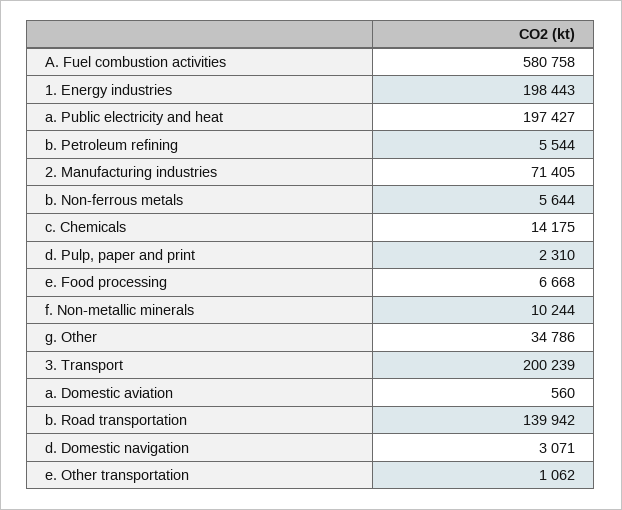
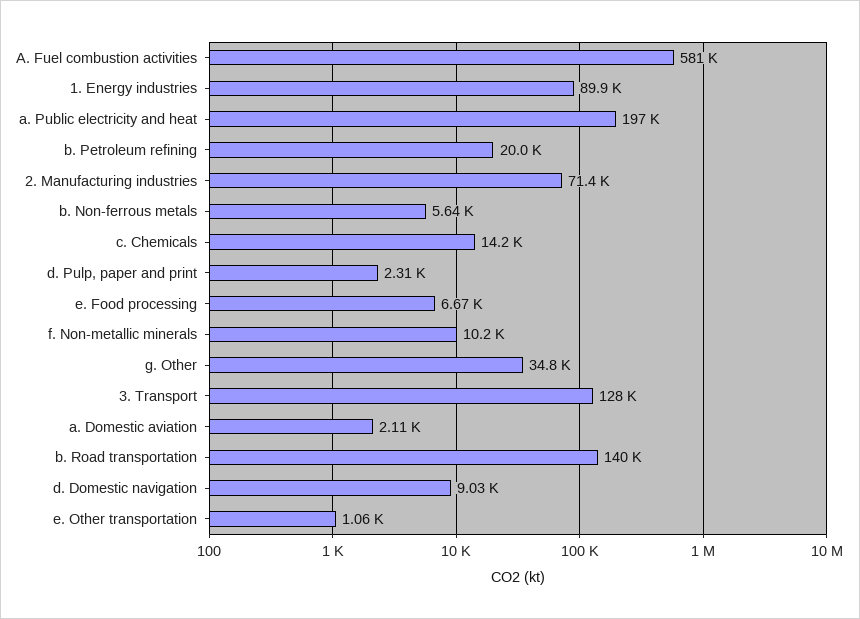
  {
    "A. Fuel combustion activities": 580758,
-   "1. Energy industries": 198443,
+   "1. Energy industries": 89900,
    "a. Public electricity and heat": 197427,
-   "b. Petroleum refining": 5544,
+   "b. Petroleum refining": 20000,
    "2. Manufacturing industries": 71405,
    "b. Non-ferrous metals": 5644,
    "c. Chemicals": 14175,
    "d. Pulp, paper and print": 2310,
    "e. Food processing": 6668,
    "f. Non-metallic minerals": 10244,
    "g. Other": 34786,
-   "3. Transport": 200239,
+   "3. Transport": 128000,
-   "a. Domestic aviation": 560,
+   "a. Domestic aviation": 2110,
    "b. Road transportation": 139942,
-   "d. Domestic navigation": 3071,
+   "d. Domestic navigation": 9030,
    "e. Other transportation": 1062
  }

